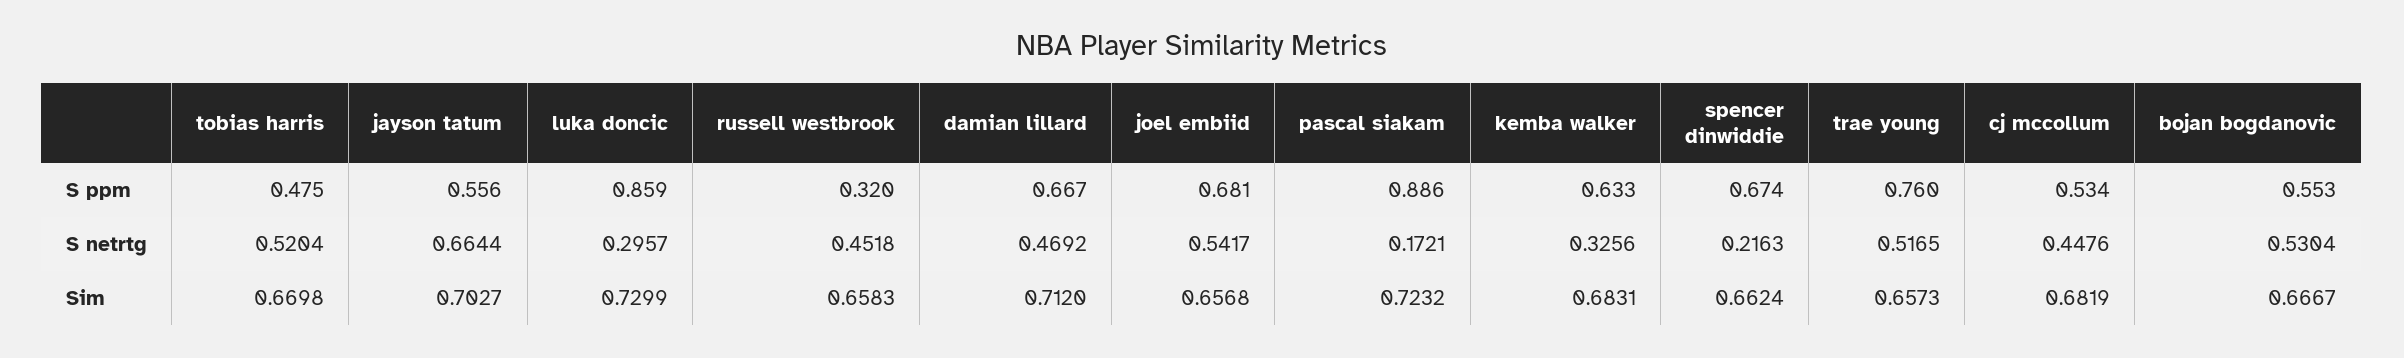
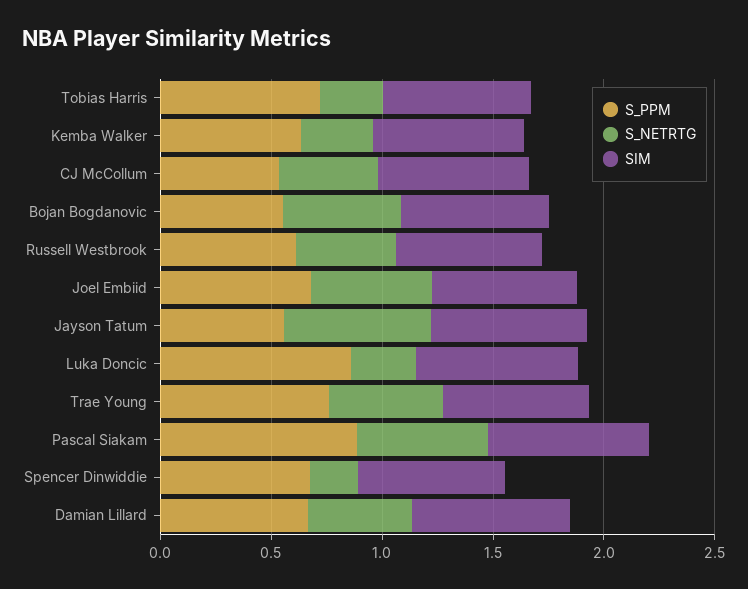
  {
    "S ppm": {
-     "tobias harris": 0.475,
+     "tobias harris": 0.7,
      "jayson tatum": 0.556,
      "luka doncic": 0.859,
-     "russell westbrook": 0.32,
+     "russell westbrook": 0.6,
      "damian lillard": 0.667,
      "joel embiid": 0.681,
      "pascal siakam": 0.886,
      "kemba walker": 0.633,
      "spencer dinwiddie": 0.674,
      "trae young": 0.76,
      "cj mccollum": 0.534,
      "bojan bogdanovic": 0.553
    },
    "S netrtg": {
-     "tobias harris": 0.5204,
+     "tobias harris": 0.3,
      "jayson tatum": 0.6644,
      "luka doncic": 0.2957,
      "russell westbrook": 0.4518,
      "damian lillard": 0.4692,
      "joel embiid": 0.5417,
-     "pascal siakam": 0.1721,
+     "pascal siakam": 0.6,
      "kemba walker": 0.3256,
      "spencer dinwiddie": 0.2163,
      "trae young": 0.5165,
      "cj mccollum": 0.4476,
      "bojan bogdanovic": 0.5304
    },
    "Sim": {
      "tobias harris": 0.6698,
      "jayson tatum": 0.7027,
      "luka doncic": 0.7299,
      "russell westbrook": 0.6583,
      "damian lillard": 0.712,
      "joel embiid": 0.6568,
      "pascal siakam": 0.7232,
      "kemba walker": 0.6831,
      "spencer dinwiddie": 0.6624,
      "trae young": 0.6573,
      "cj mccollum": 0.6819,
      "bojan bogdanovic": 0.6667
    }
  }

